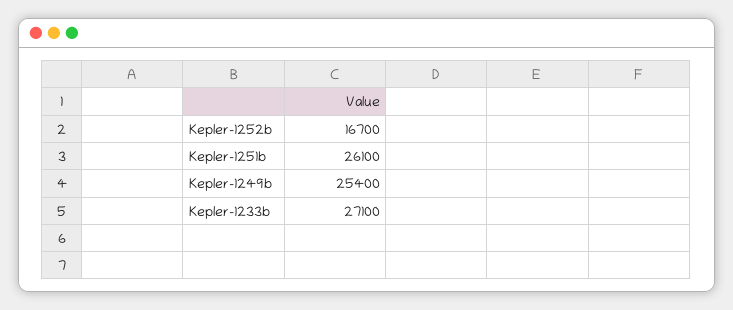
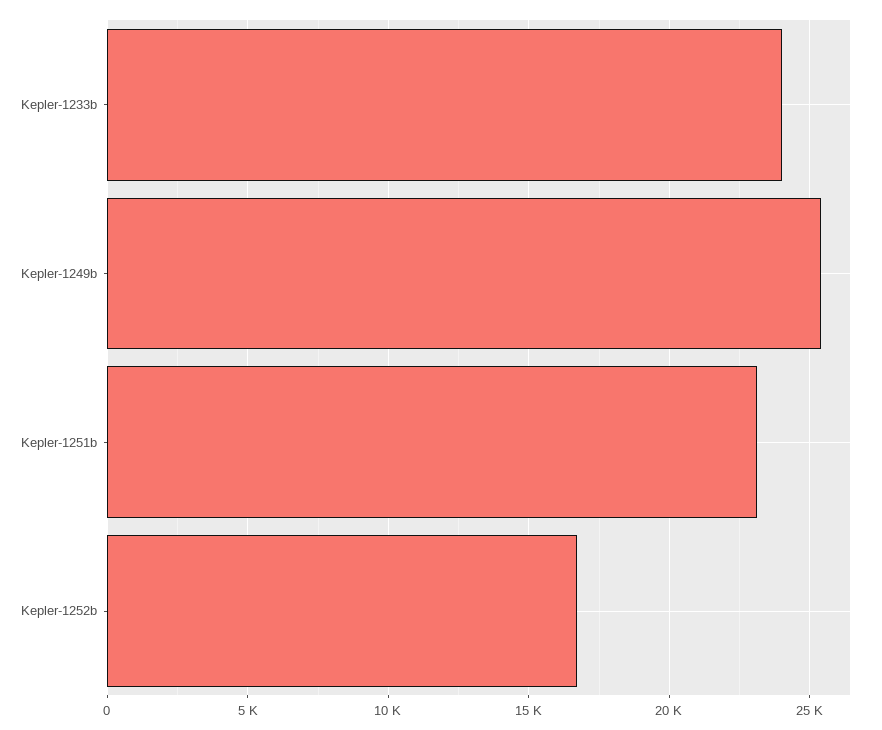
  {
    "Kepler-1252b": 16700,
-   "Kepler-1251b": 26100,
+   "Kepler-1251b": 23000,
    "Kepler-1249b": 25400,
-   "Kepler-1233b": 27100
+   "Kepler-1233b": 24000
  }

